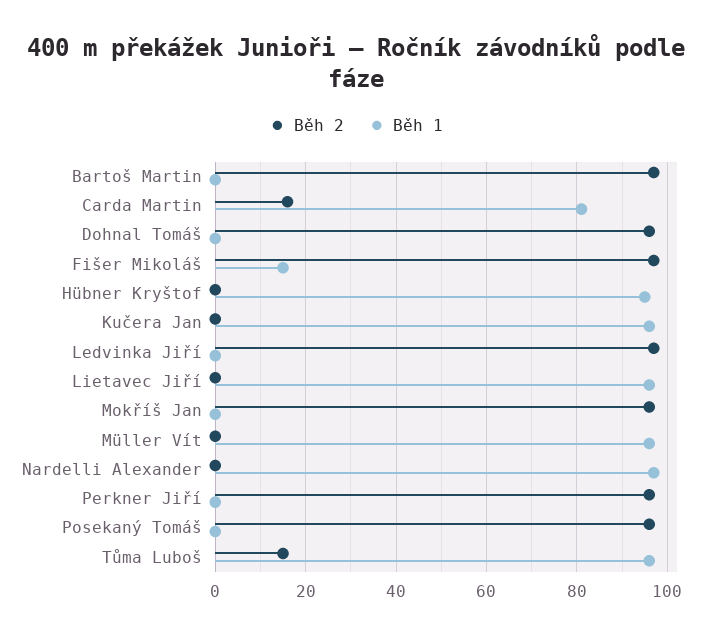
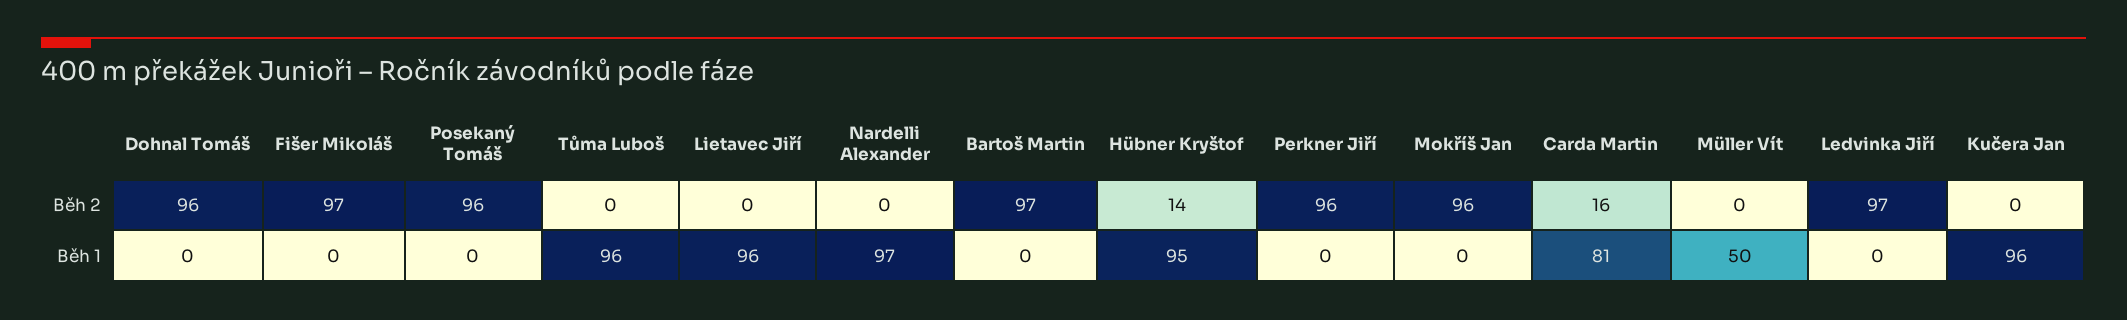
  {
    "Běh 2": {
      "Bartoš Martin": 97,
      "Carda Martin": 16,
      "Dohnal Tomáš": 96,
      "Fišer Mikoláš": 97,
-     "Hübner Kryštof": 0,
+     "Hübner Kryštof": 14,
      "Kučera Jan": 0,
      "Ledvinka Jiří": 97,
      "Lietavec Jiří": 0,
      "Mokříš Jan": 96,
      "Müller Vít": 0,
      "Nardelli Alexander": 0,
      "Perkner Jiří": 96,
      "Posekaný Tomáš": 96,
-     "Tůma Luboš": 15
+     "Tůma Luboš": 0
    },
    "Běh 1": {
      "Bartoš Martin": 0,
      "Carda Martin": 81,
      "Dohnal Tomáš": 0,
-     "Fišer Mikoláš": 15,
+     "Fišer Mikoláš": 0,
      "Hübner Kryštof": 95,
      "Kučera Jan": 96,
      "Ledvinka Jiří": 0,
      "Lietavec Jiří": 96,
      "Mokříš Jan": 0,
-     "Müller Vít": 95,
+     "Müller Vít": 50,
      "Nardelli Alexander": 97,
      "Perkner Jiří": 0,
      "Posekaný Tomáš": 0,
      "Tůma Luboš": 96
    }
  }

